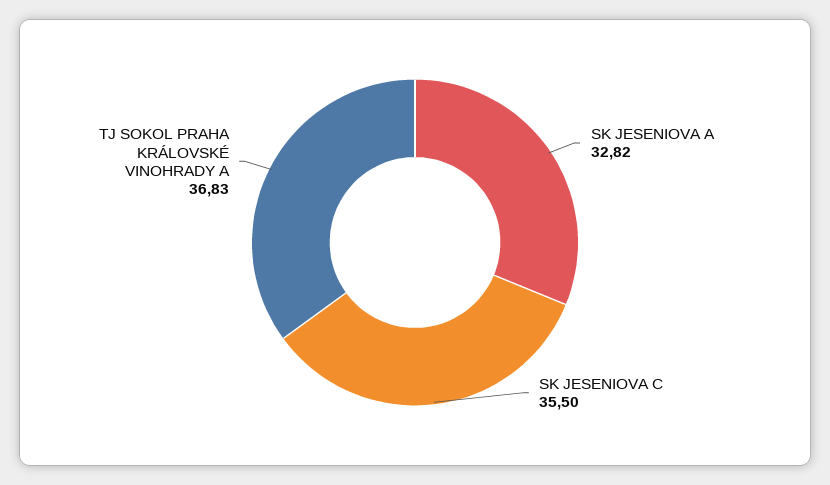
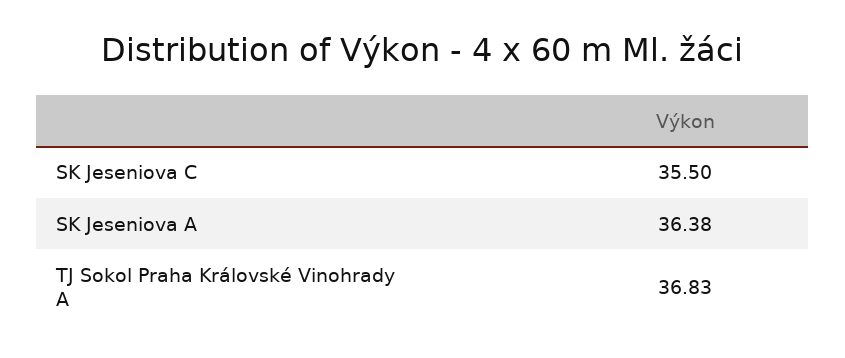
  {
-   "SK JESENIOVA A": 32.82,
+   "SK JESENIOVA A": 36.38,
    "SK JESENIOVA C": 35.5,
    "TJ SOKOL PRAHA KRÁLOVSKÉ VINOHRADY A": 36.83
  }

